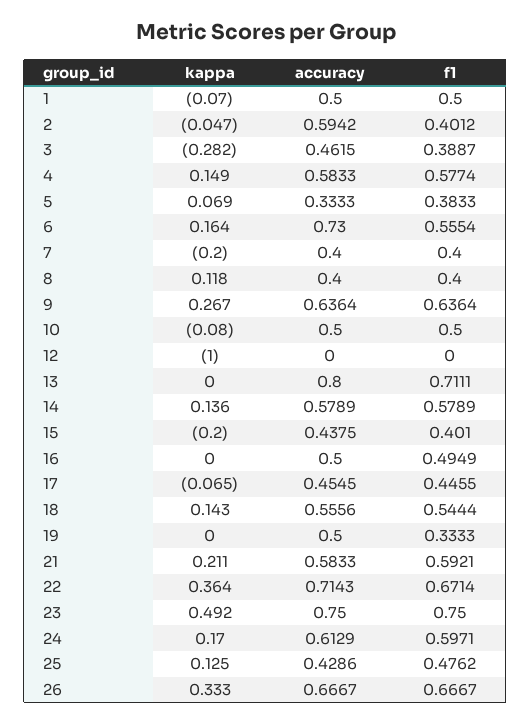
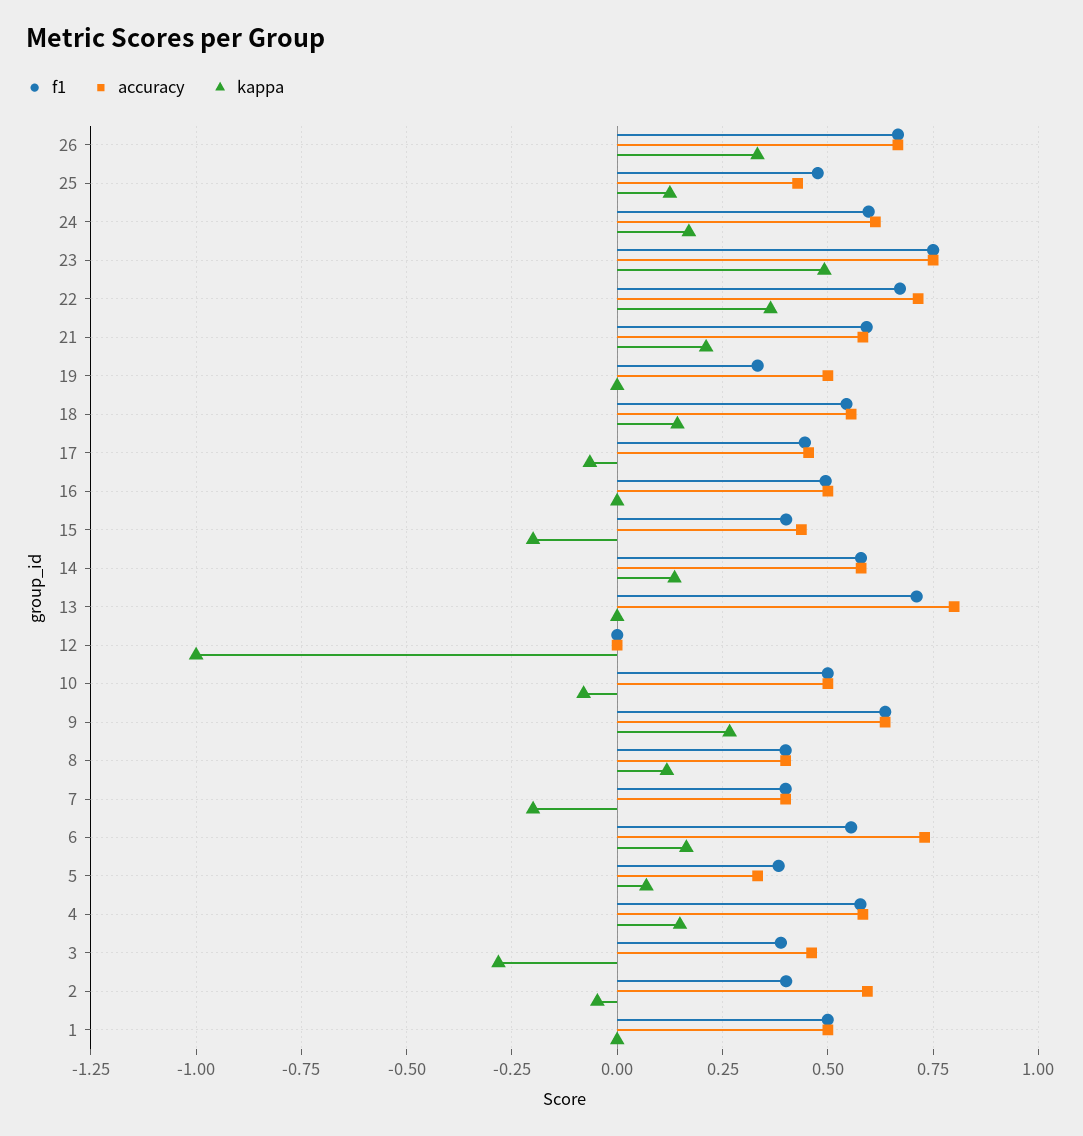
  {
    "kappa": {
-     "1": -0.07,
+     "1": 0,
      "2": -0.047,
      "3": -0.282,
      "4": 0.149,
      "5": 0.069,
      "6": 0.164,
      "7": -0.2,
      "8": 0.118,
      "9": 0.267,
      "10": -0.08,
      "12": -1,
      "13": 0,
      "14": 0.136,
      "15": -0.2,
      "16": 0,
      "17": -0.065,
      "18": 0.143,
      "19": 0,
      "21": 0.211,
      "22": 0.364,
      "23": 0.492,
      "24": 0.17,
      "25": 0.125,
      "26": 0.333
    },
    "accuracy": {
      "1": 0.5,
      "2": 0.5942,
      "3": 0.4615,
      "4": 0.5833,
      "5": 0.3333,
      "6": 0.73,
      "7": 0.4,
      "8": 0.4,
      "9": 0.6364,
      "10": 0.5,
      "12": 0,
      "13": 0.8,
      "14": 0.5789,
      "15": 0.4375,
      "16": 0.5,
      "17": 0.4545,
      "18": 0.5556,
      "19": 0.5,
      "21": 0.5833,
      "22": 0.7143,
      "23": 0.75,
      "24": 0.6129,
      "25": 0.4286,
      "26": 0.6667
    },
    "f1": {
      "1": 0.5,
      "2": 0.4012,
      "3": 0.3887,
      "4": 0.5774,
      "5": 0.3833,
      "6": 0.5554,
      "7": 0.4,
      "8": 0.4,
      "9": 0.6364,
      "10": 0.5,
      "12": 0,
      "13": 0.7111,
      "14": 0.5789,
      "15": 0.401,
      "16": 0.4949,
      "17": 0.4455,
      "18": 0.5444,
      "19": 0.3333,
      "21": 0.5921,
      "22": 0.6714,
      "23": 0.75,
      "24": 0.5971,
      "25": 0.4762,
      "26": 0.6667
    }
  }

